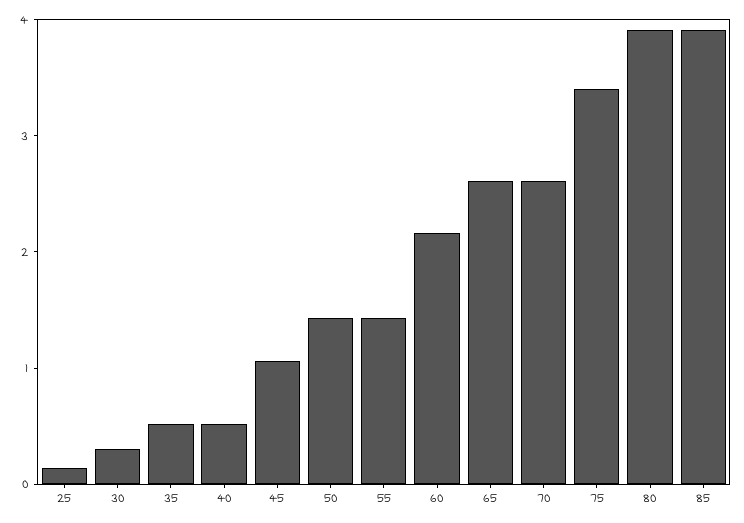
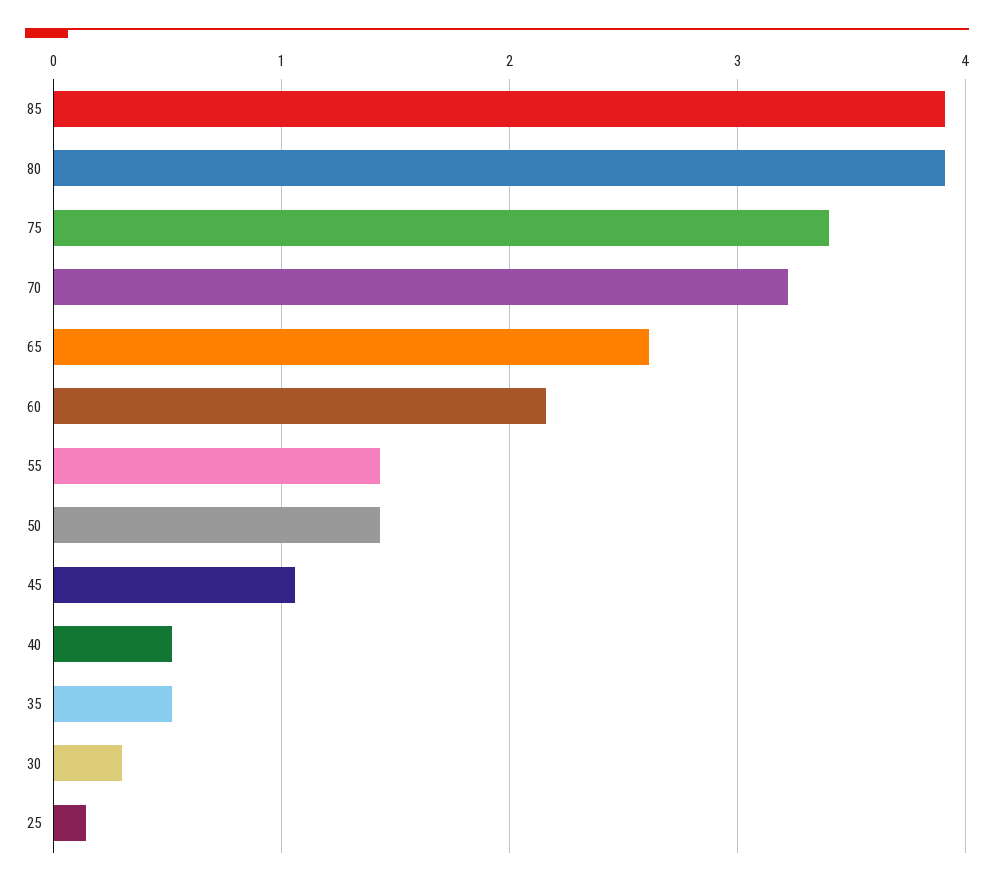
  {
    "25": 0.1,
    "30": 0.3,
    "35": 0.5,
    "40": 0.5,
    "45": 1.1,
    "50": 1.4,
    "55": 1.4,
    "60": 2.2,
    "65": 2.6,
-   "70": 2.6,
+   "70": 3.2,
    "75": 3.4,
    "80": 3.9,
    "85": 3.9
  }

